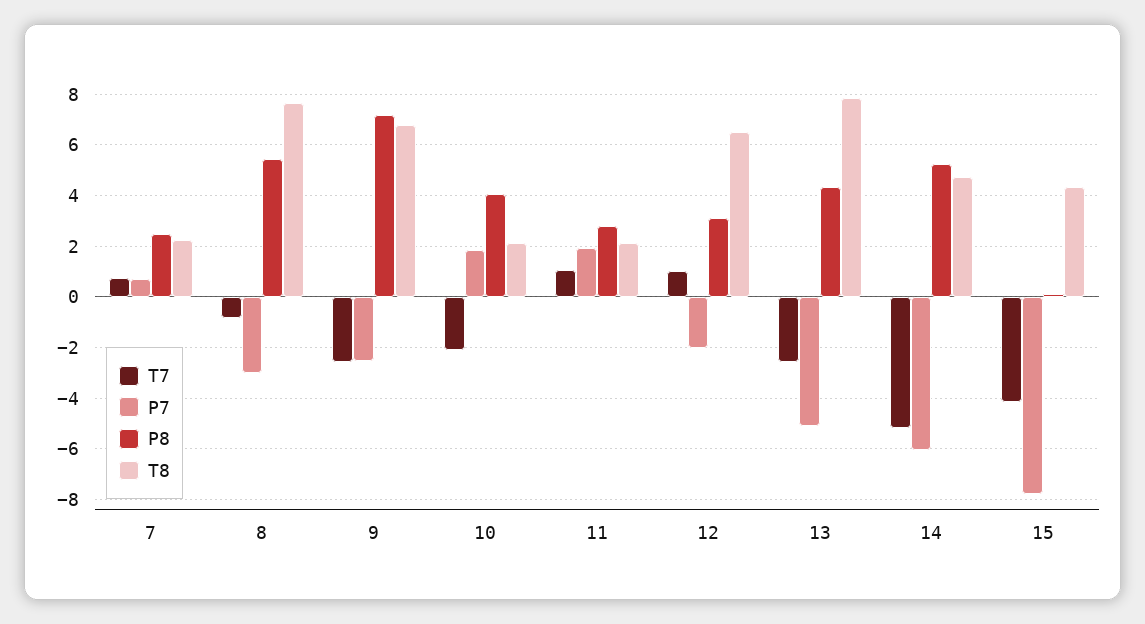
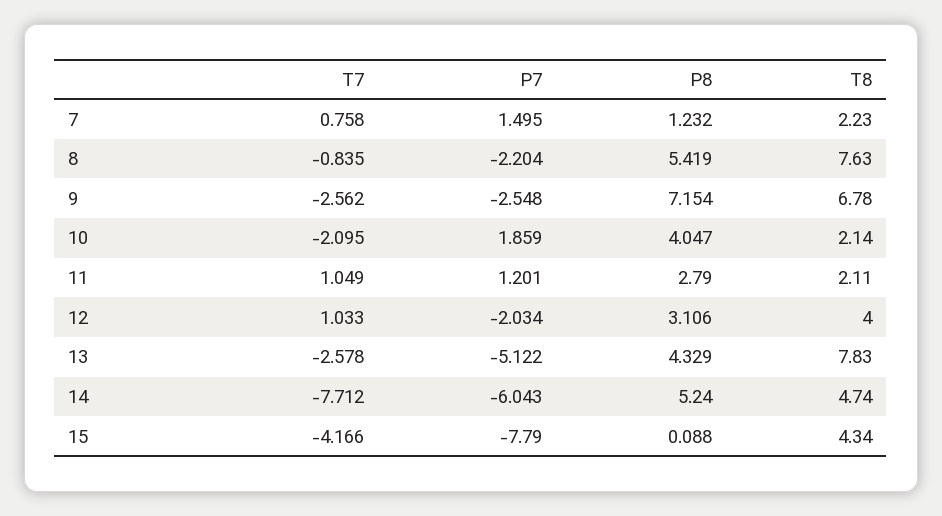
  {
    "T7": {
      "7": 0.758,
      "8": -0.835,
      "9": -2.562,
      "10": -2.095,
      "11": 1.049,
      "12": 1.033,
      "13": -2.578,
-     "14": -5.25,
+     "14": -7.712,
      "15": -4.166
    },
    "P7": {
-     "7": 0.75,
+     "7": 1.495,
-     "8": -3,
+     "8": -2.204,
      "9": -2.548,
      "10": 1.859,
-     "11": 2,
+     "11": 1.201,
      "12": -2.034,
      "13": -5.122,
      "14": -6.043,
      "15": -7.79
    },
    "P8": {
-     "7": 2.5,
+     "7": 1.232,
      "8": 5.419,
      "9": 7.154,
      "10": 4.047,
      "11": 2.79,
      "12": 3.106,
      "13": 4.329,
      "14": 5.24,
      "15": 0.088
    },
    "T8": {
      "7": 2.23,
      "8": 7.63,
      "9": 6.78,
      "10": 2.14,
      "11": 2.11,
-     "12": 6.5,
+     "12": 4,
      "13": 7.83,
      "14": 4.74,
      "15": 4.34
    }
  }

